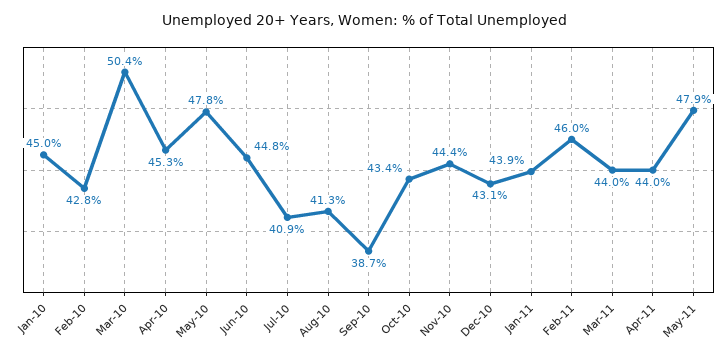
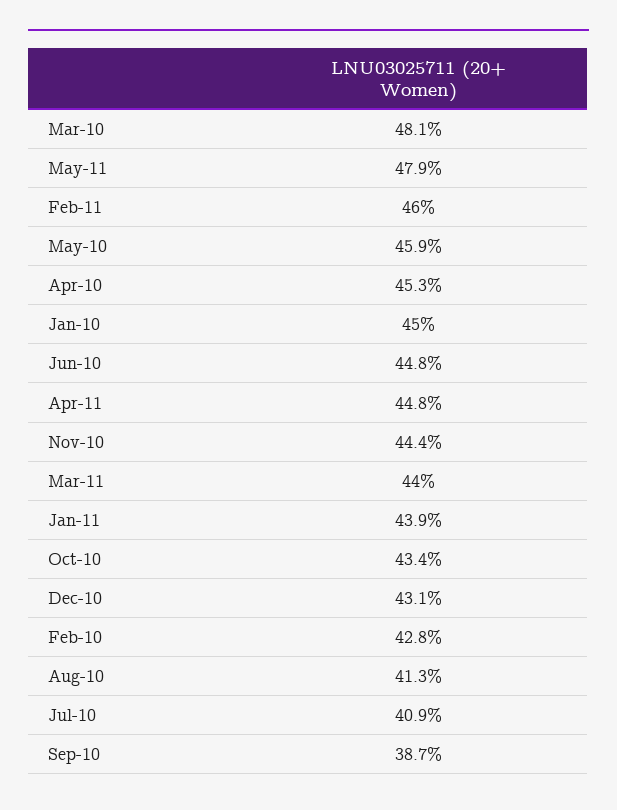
  {
    "Jan-10": 45,
    "Feb-10": 42.8,
-   "Mar-10": 50.4,
+   "Mar-10": 48.1,
    "Apr-10": 45.3,
-   "May-10": 47.8,
+   "May-10": 45.9,
    "Jun-10": 44.8,
    "Jul-10": 40.9,
    "Aug-10": 41.3,
    "Sep-10": 38.7,
    "Oct-10": 43.4,
    "Nov-10": 44.4,
    "Dec-10": 43.1,
    "Jan-11": 43.9,
    "Feb-11": 46,
    "Mar-11": 44,
-   "Apr-11": 44,
+   "Apr-11": 44.8,
    "May-11": 47.9
  }

